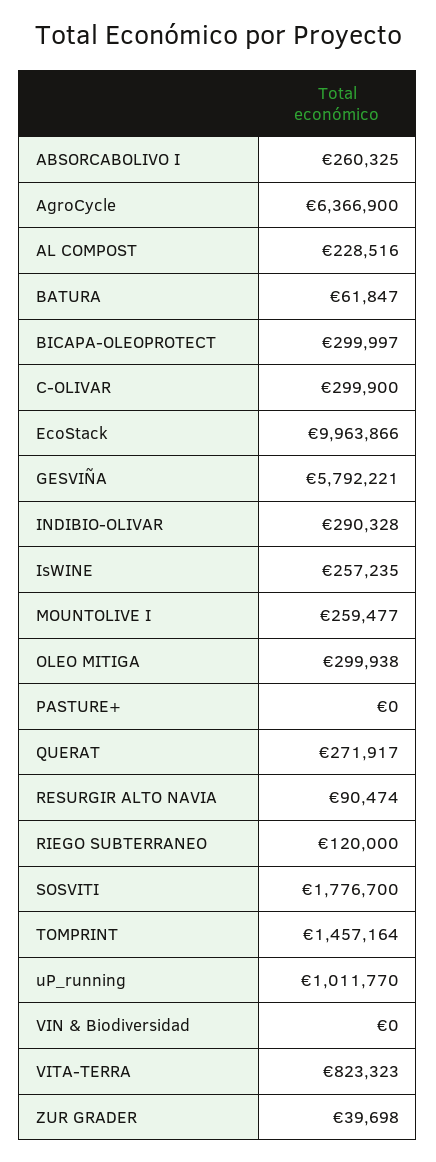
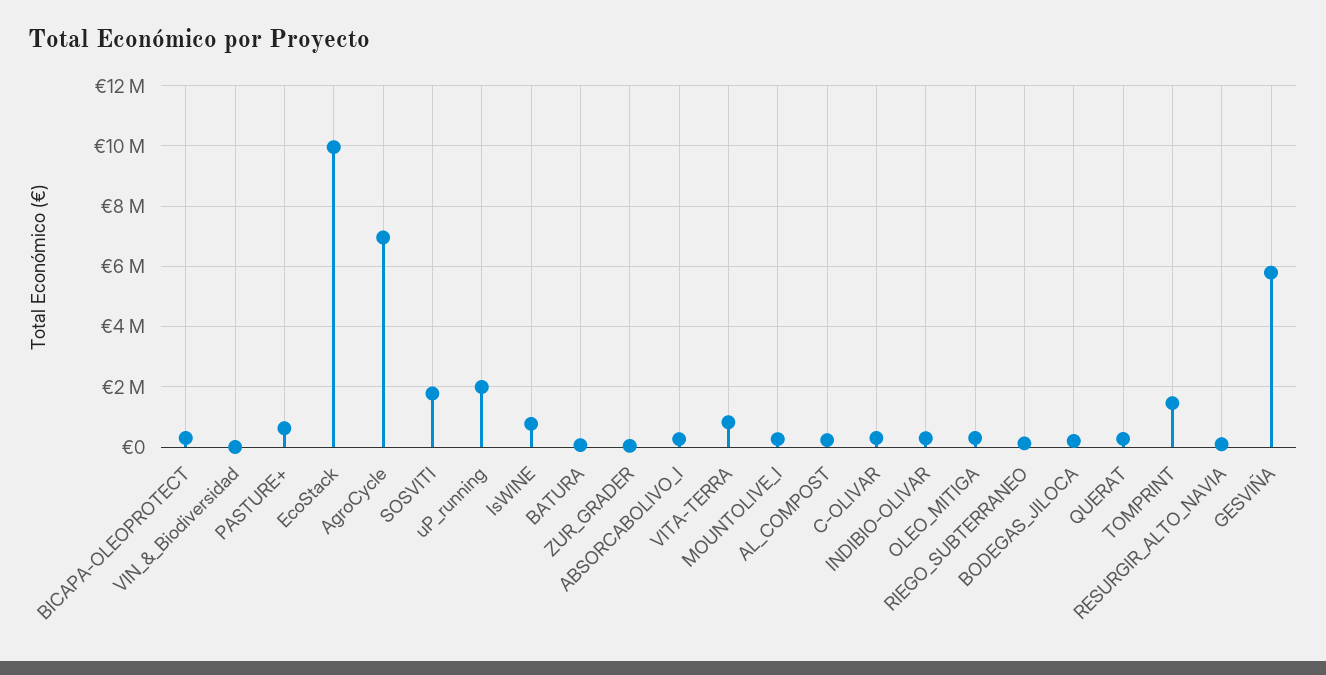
  {
    "ABSORCABOLIVO I": 260325,
-   "AgroCycle": 6366900,
+   "AgroCycle": 7000000,
    "AL COMPOST": 228516,
    "BATURA": 61847,
    "BICAPA-OLEOPROTECT": 299997,
    "C-OLIVAR": 299900,
    "EcoStack": 9963866,
    "GESVIÑA": 5792221,
    "INDIBIO-OLIVAR": 290328,
-   "IsWINE": 257235,
+   "IsWINE": 800000,
    "MOUNTOLIVE I": 259477,
    "OLEO MITIGA": 299938,
-   "PASTURE+": 0,
+   "PASTURE+": 600000,
    "QUERAT": 271917,
    "RESURGIR ALTO NAVIA": 90474,
    "RIEGO SUBTERRANEO": 120000,
    "SOSVITI": 1776700,
    "TOMPRINT": 1457164,
-   "uP_running": 1011770,
+   "uP_running": 2000000,
    "VIN & Biodiversidad": 0,
    "VITA-TERRA": 823323,
-   "ZUR GRADER": 39698
+   "ZUR GRADER": 39698,
+   "BODEGAS_JILOCA": 200000
  }

